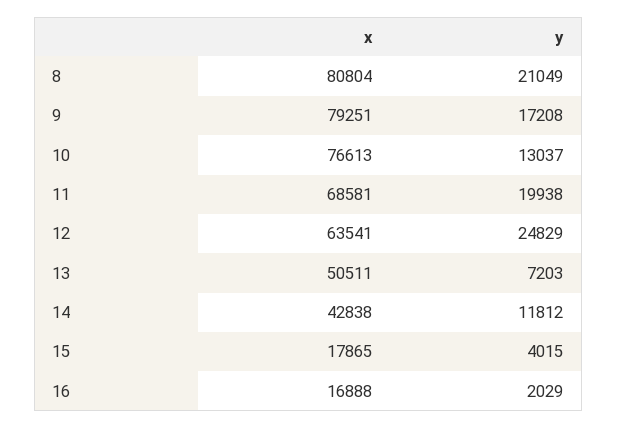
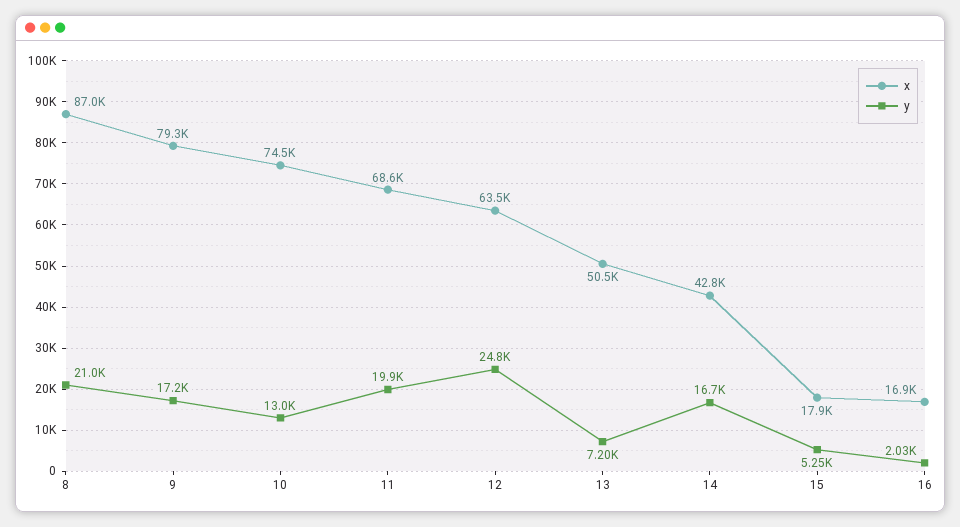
  {
    "x": {
-     "8": 80804,
+     "8": 87000,
      "9": 79251,
-     "10": 76613,
+     "10": 74500,
      "11": 68581,
      "12": 63541,
      "13": 50511,
      "14": 42838,
      "15": 17865,
      "16": 16888
    },
    "y": {
      "8": 21049,
      "9": 17208,
      "10": 13037,
      "11": 19938,
      "12": 24829,
      "13": 7203,
-     "14": 11812,
+     "14": 16700,
-     "15": 4015,
+     "15": 5250,
      "16": 2029
    }
  }

